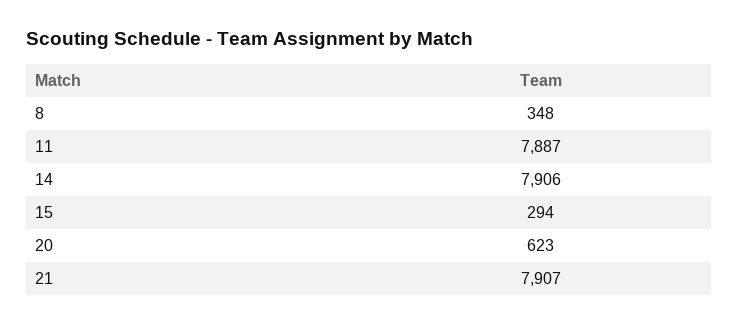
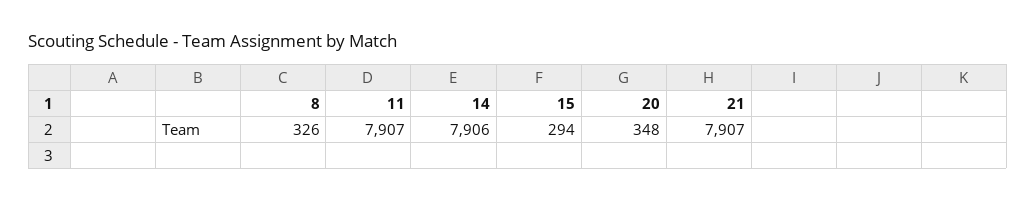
  {
-   "8": 348,
+   "8": 326,
-   "11": 7887,
+   "11": 7907,
    "14": 7906,
    "15": 294,
-   "20": 623,
+   "20": 348,
    "21": 7907
  }

